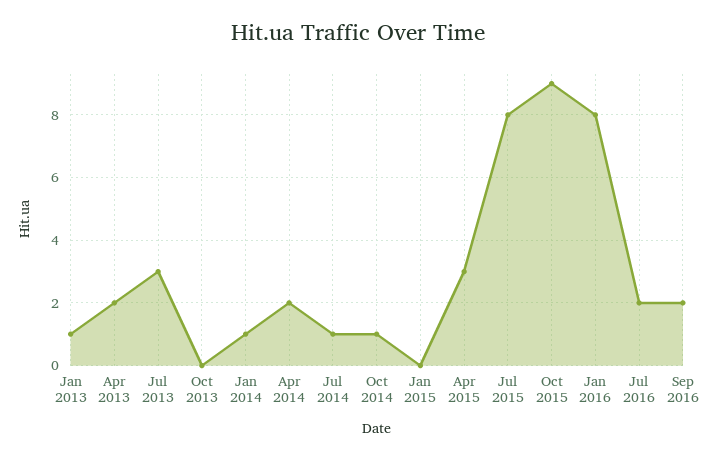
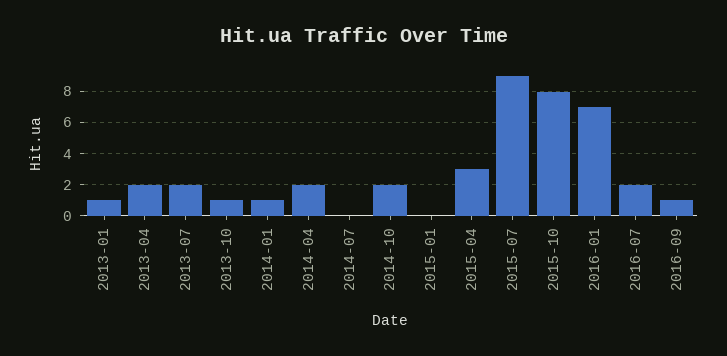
  {
    "Jan 2013": 1,
    "Apr 2013": 2,
-   "Jul 2013": 3,
+   "Jul 2013": 2,
-   "Oct 2013": 0,
+   "Oct 2013": 1,
    "Jan 2014": 1,
    "Apr 2014": 2,
-   "Jul 2014": 1,
+   "Jul 2014": 0,
-   "Oct 2014": 1,
+   "Oct 2014": 2,
    "Jan 2015": 0,
    "Apr 2015": 3,
-   "Jul 2015": 8,
+   "Jul 2015": 9,
-   "Oct 2015": 9,
+   "Oct 2015": 8,
-   "Jan 2016": 8,
+   "Jan 2016": 7,
    "Jul 2016": 2,
-   "Sep 2016": 2
+   "Sep 2016": 1
  }

